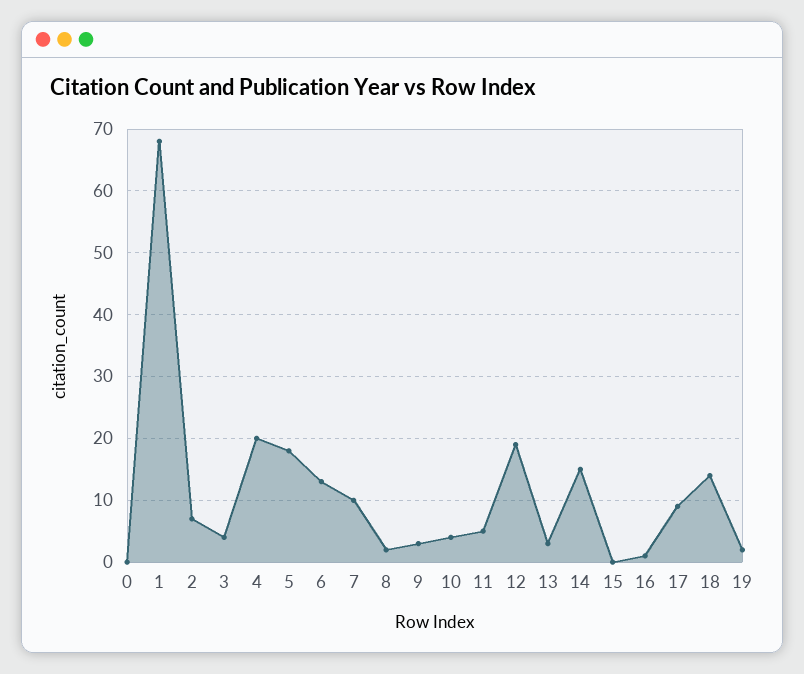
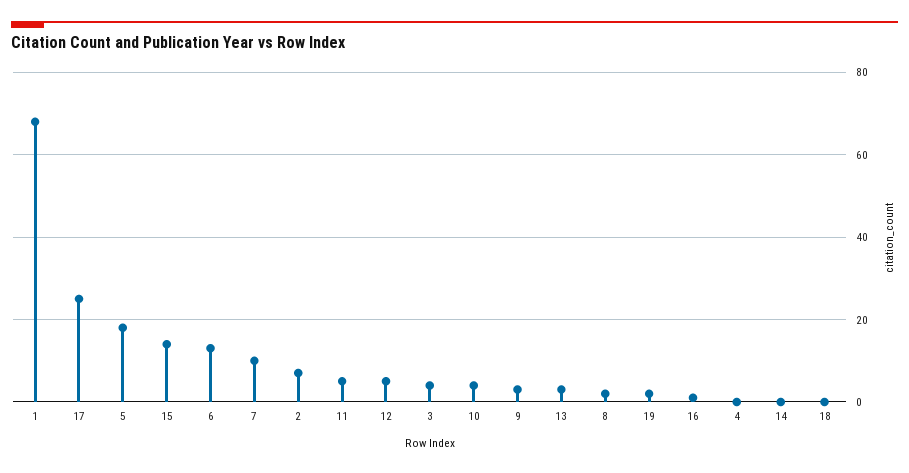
  {
-   "0": 0,
    "1": 68,
    "2": 7,
    "3": 4,
-   "4": 20,
+   "4": 0,
    "5": 18,
    "6": 13,
    "7": 10,
    "8": 2,
    "9": 3,
    "10": 4,
    "11": 5,
-   "12": 19,
+   "12": 5,
    "13": 3,
-   "14": 15,
+   "14": 0,
-   "15": 0,
+   "15": 15,
    "16": 1,
-   "17": 9,
+   "17": 25,
-   "18": 14,
+   "18": 0,
    "19": 2
  }

